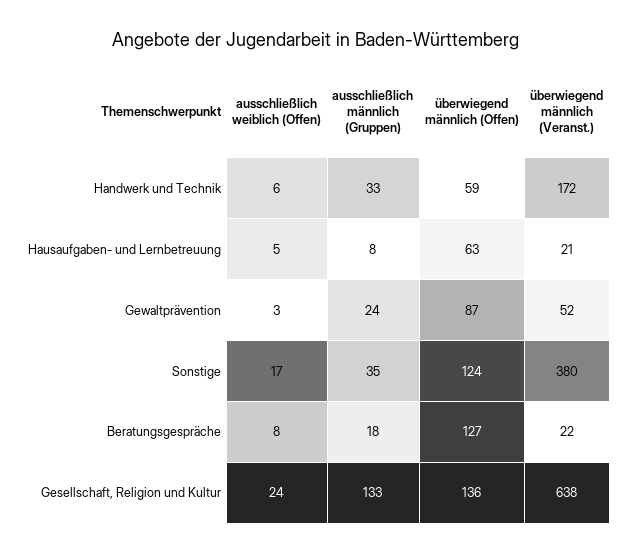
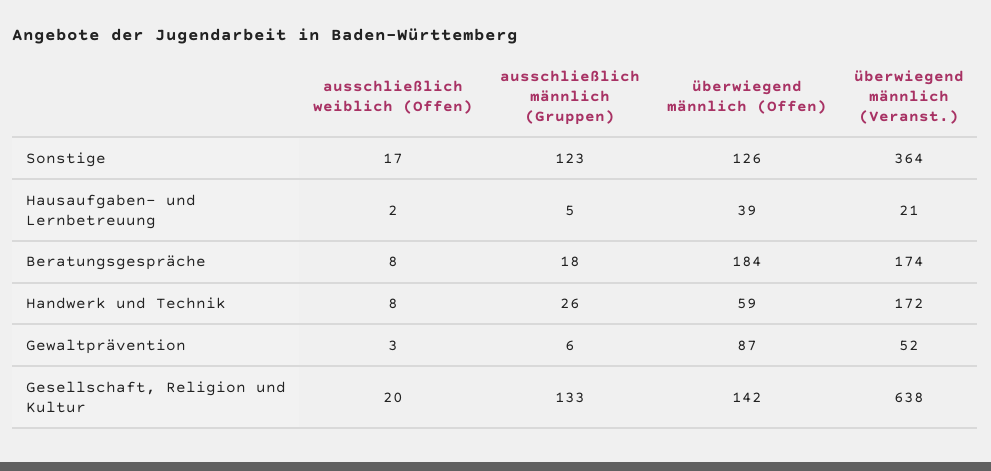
  {
    "ausschließlich weiblich (Offen)": {
-     "Handwerk und Technik": 6,
+     "Handwerk und Technik": 8,
-     "Hausaufgaben- und Lernbetreuung": 5,
+     "Hausaufgaben- und Lernbetreuung": 2,
      "Gewaltprävention": 3,
      "Sonstige": 17,
      "Beratungsgespräche": 8,
-     "Gesellschaft, Religion und Kultur": 24
+     "Gesellschaft, Religion und Kultur": 20
    },
    "ausschließlich männlich (Gruppen)": {
-     "Handwerk und Technik": 33,
+     "Handwerk und Technik": 26,
-     "Hausaufgaben- und Lernbetreuung": 8,
+     "Hausaufgaben- und Lernbetreuung": 5,
-     "Gewaltprävention": 24,
+     "Gewaltprävention": 6,
-     "Sonstige": 35,
+     "Sonstige": 123,
      "Beratungsgespräche": 18,
      "Gesellschaft, Religion und Kultur": 133
    },
    "überwiegend männlich (Offen)": {
      "Handwerk und Technik": 59,
-     "Hausaufgaben- und Lernbetreuung": 63,
+     "Hausaufgaben- und Lernbetreuung": 39,
      "Gewaltprävention": 87,
-     "Sonstige": 124,
+     "Sonstige": 126,
-     "Beratungsgespräche": 127,
+     "Beratungsgespräche": 184,
-     "Gesellschaft, Religion und Kultur": 136
+     "Gesellschaft, Religion und Kultur": 142
    },
    "überwiegend männlich (Veranst.)": {
      "Handwerk und Technik": 172,
      "Hausaufgaben- und Lernbetreuung": 21,
      "Gewaltprävention": 52,
-     "Sonstige": 380,
+     "Sonstige": 364,
-     "Beratungsgespräche": 22,
+     "Beratungsgespräche": 174,
      "Gesellschaft, Religion und Kultur": 638
    }
  }

